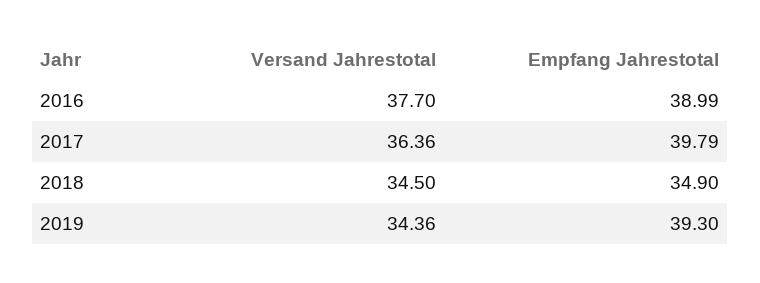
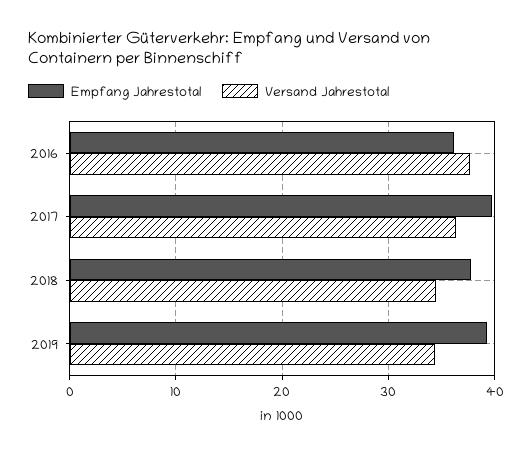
  {
    "Versand Jahrestotal": {
      "2016": 37.7,
      "2017": 36.36,
      "2018": 34.5,
      "2019": 34.36
    },
    "Empfang Jahrestotal": {
-     "2016": 38.99,
+     "2016": 36,
      "2017": 39.79,
-     "2018": 34.9,
+     "2018": 38,
      "2019": 39.3
    }
  }

